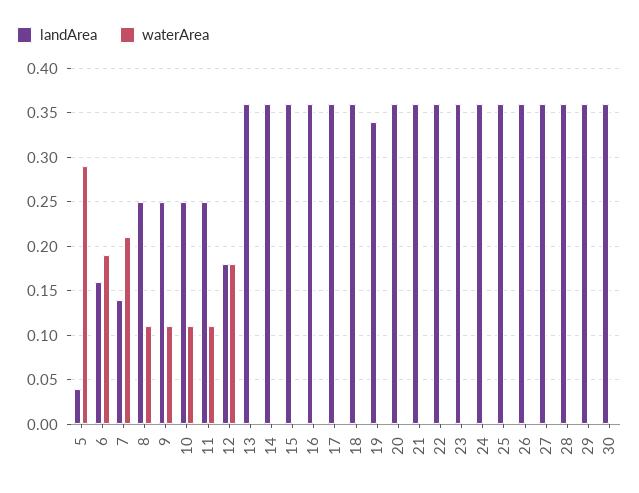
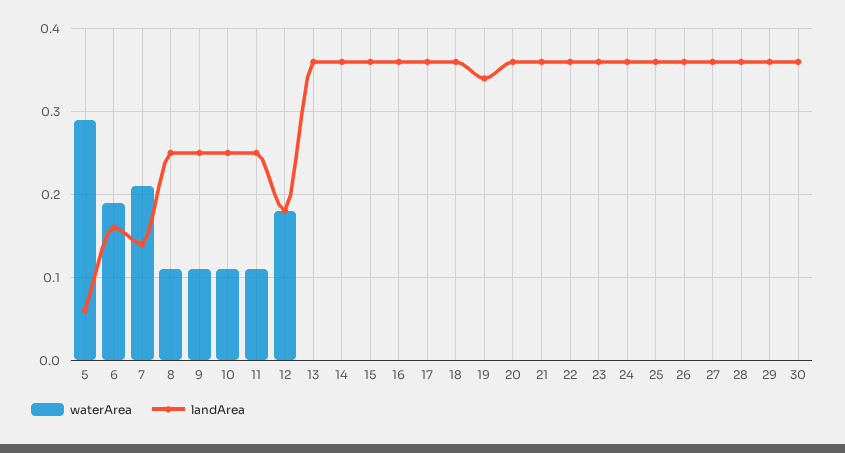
  {
    "landArea": {
-     "5": 0.04,
+     "5": 0.06,
      "6": 0.16,
      "7": 0.14,
      "8": 0.25,
      "9": 0.25,
      "10": 0.25,
      "11": 0.25,
      "12": 0.18,
      "13": 0.36,
      "14": 0.36,
      "15": 0.36,
      "16": 0.36,
      "17": 0.36,
      "18": 0.36,
      "19": 0.34,
      "20": 0.36,
      "21": 0.36,
      "22": 0.36,
      "23": 0.36,
      "24": 0.36,
      "25": 0.36,
      "26": 0.36,
      "27": 0.36,
      "28": 0.36,
      "29": 0.36,
      "30": 0.36
    },
    "waterArea": {
      "5": 0.29,
      "6": 0.19,
      "7": 0.21,
      "8": 0.11,
      "9": 0.11,
      "10": 0.11,
      "11": 0.11,
      "12": 0.18,
      "13": 0,
      "14": 0,
      "15": 0,
      "16": 0,
      "17": 0,
      "18": 0,
      "19": 0,
      "20": 0,
      "21": 0,
      "22": 0,
      "23": 0,
      "24": 0,
      "25": 0,
      "26": 0,
      "27": 0,
      "28": 0,
      "29": 0,
      "30": 0
    }
  }

